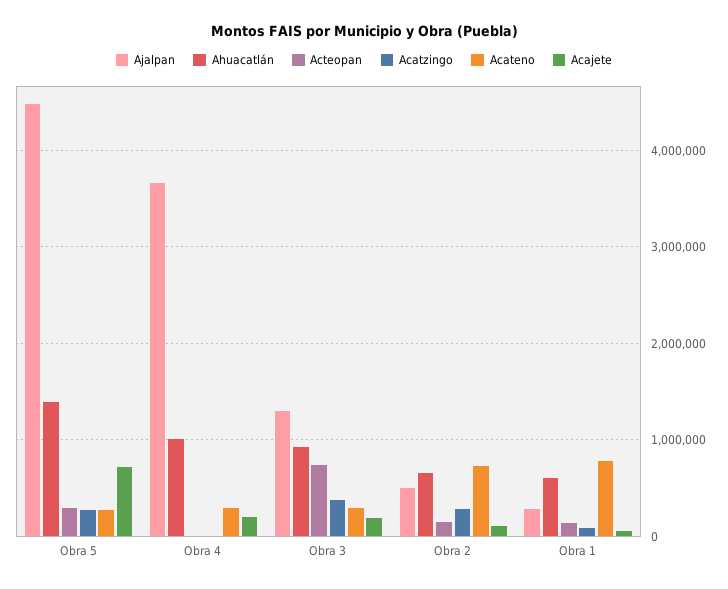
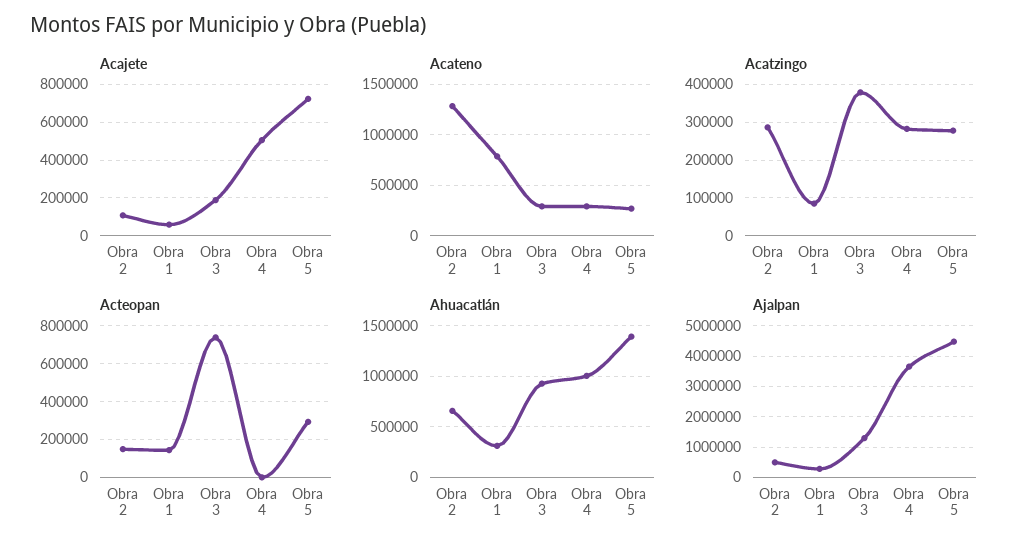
  {
    "Ajalpan": {
      "Obra 5": 4500000,
      "Obra 4": 3700000,
      "Obra 3": 1300000,
      "Obra 2": 500000,
      "Obra 1": 300000
    },
    "Ahuacatlán": {
      "Obra 5": 1400000,
      "Obra 4": 1000000,
      "Obra 3": 900000,
      "Obra 2": 700000,
-     "Obra 1": 600000
+     "Obra 1": 300000
    },
    "Acteopan": {
      "Obra 5": 300000,
      "Obra 4": 0,
      "Obra 3": 750000,
      "Obra 2": 150000,
      "Obra 1": 150000
    },
    "Acatzingo": {
      "Obra 5": 280000,
-     "Obra 4": 0,
+     "Obra 4": 280000,
      "Obra 3": 380000,
      "Obra 2": 280000,
      "Obra 1": 80000
    },
    "Acateno": {
      "Obra 5": 300000,
      "Obra 4": 300000,
      "Obra 3": 300000,
-     "Obra 2": 700000,
+     "Obra 2": 1300000,
      "Obra 1": 800000
    },
    "Acajete": {
      "Obra 5": 700000,
-     "Obra 4": 200000,
+     "Obra 4": 500000,
      "Obra 3": 200000,
      "Obra 2": 100000,
      "Obra 1": 50000
    }
  }

